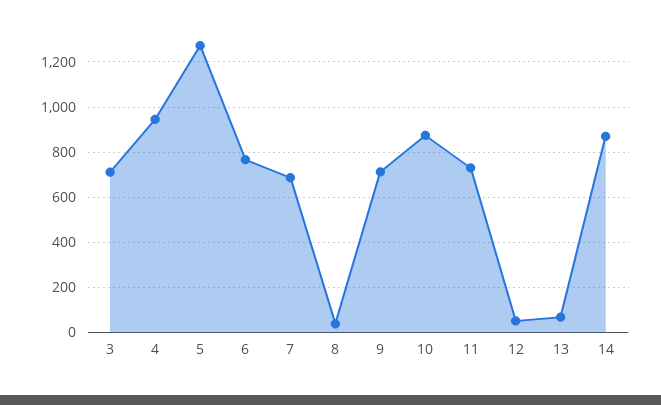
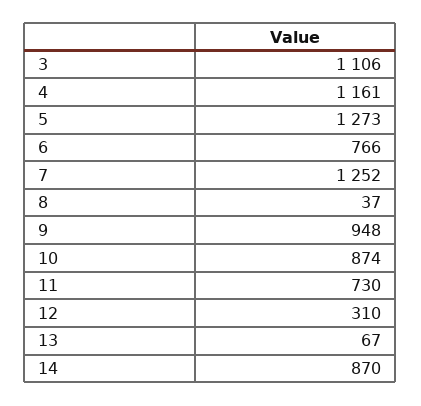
  {
-   "3": 700,
+   "3": 1106,
-   "4": 950,
+   "4": 1161,
    "5": 1273,
    "6": 766,
-   "7": 700,
+   "7": 1252,
    "8": 37,
-   "9": 700,
+   "9": 948,
    "10": 874,
    "11": 730,
-   "12": 50,
+   "12": 310,
    "13": 67,
    "14": 870
  }

